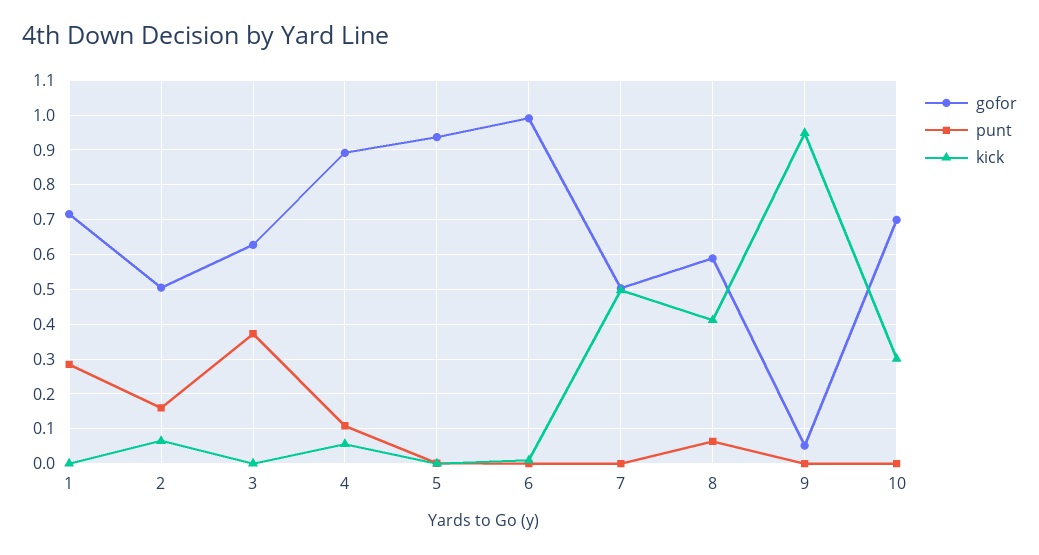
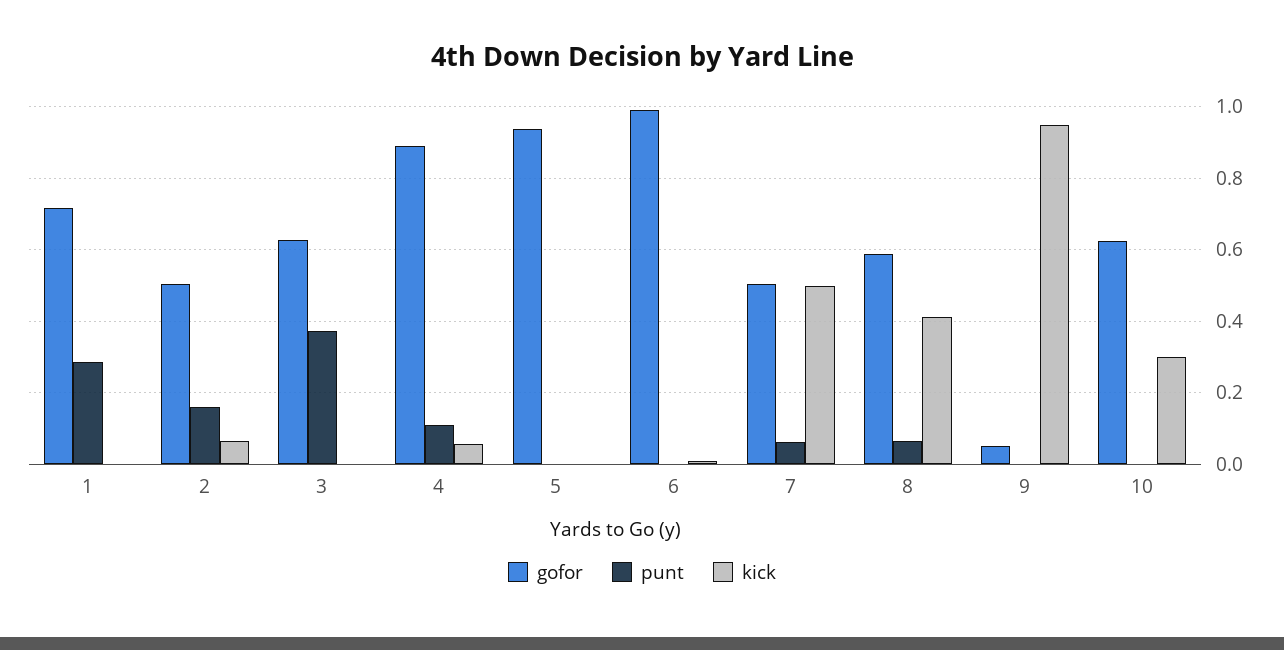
  {
    "gofor": {
      "1": 0.72,
      "2": 0.5,
      "3": 0.62,
      "4": 0.9,
      "5": 0.94,
      "6": 1,
      "7": 0.5,
      "8": 0.58,
      "9": 0.06,
-     "10": 0.7
+     "10": 0.62
    },
    "punt": {
      "1": 0.28,
      "2": 0.16,
      "3": 0.38,
      "4": 0.1,
      "5": 0,
      "6": 0,
-     "7": 0,
+     "7": 0.06,
      "8": 0.06,
      "9": 0,
      "10": 0
    },
    "kick": {
      "1": 0,
      "2": 0.06,
      "3": 0,
      "4": 0.06,
      "5": 0,
      "6": 0,
      "7": 0.5,
      "8": 0.42,
      "9": 0.94,
      "10": 0.3
    }
  }

